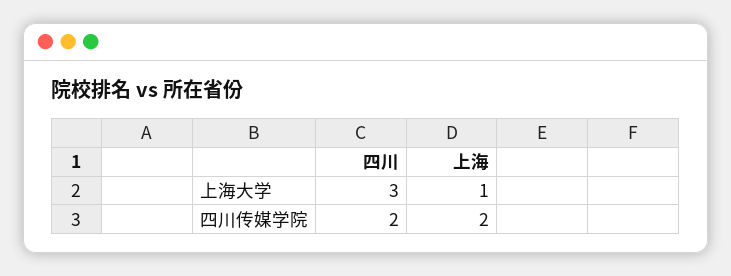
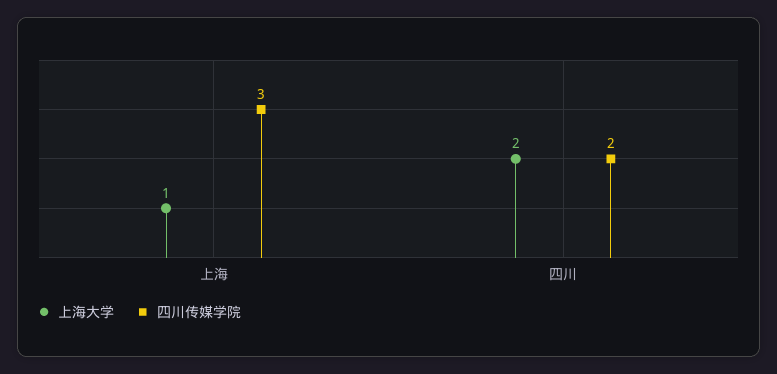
  {
    "上海大学": {
-     "四川": 3,
+     "四川": 2,
      "上海": 1
    },
    "四川传媒学院": {
      "四川": 2,
-     "上海": 2
+     "上海": 3
    }
  }

